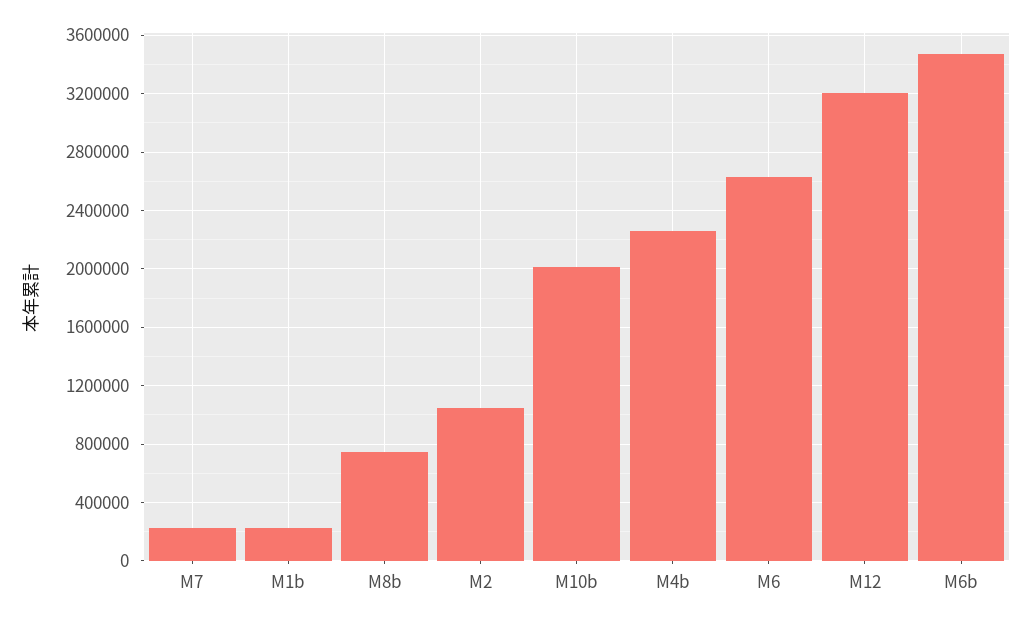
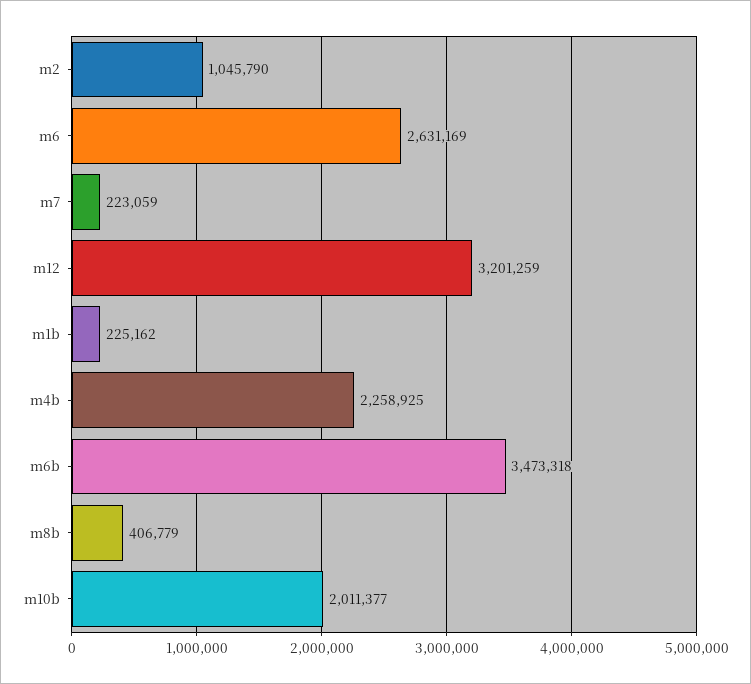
  {
    "M7": 223059,
    "M1b": 225162,
-   "M8b": 750000,
+   "M8b": 406779,
    "M2": 1045790,
    "M10b": 2011377,
    "M4b": 2258925,
    "M6": 2631169,
    "M12": 3201259,
    "M6b": 3473318
  }

